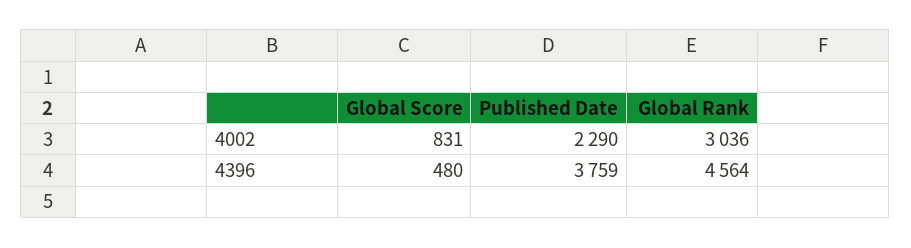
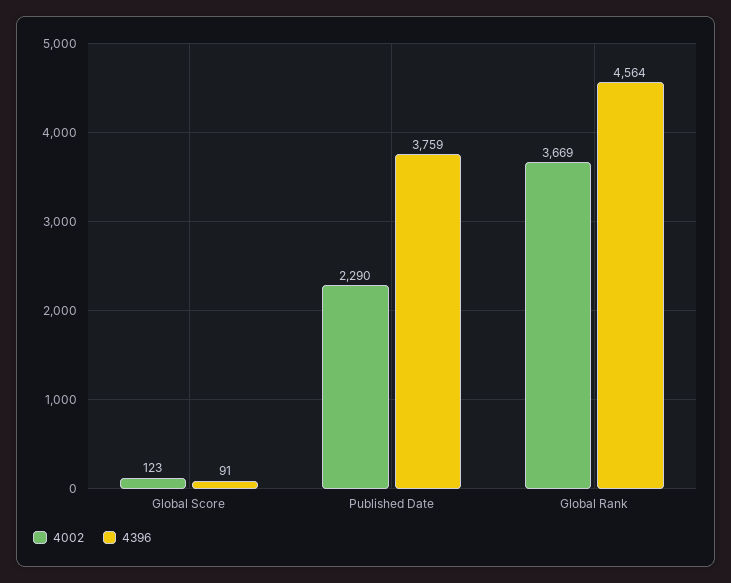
  {
    "4002": {
-     "Global Score": 831,
+     "Global Score": 123,
      "Published Date": 2290,
-     "Global Rank": 3036
+     "Global Rank": 3669
    },
    "4396": {
-     "Global Score": 480,
+     "Global Score": 91,
      "Published Date": 3759,
      "Global Rank": 4564
    }
  }

